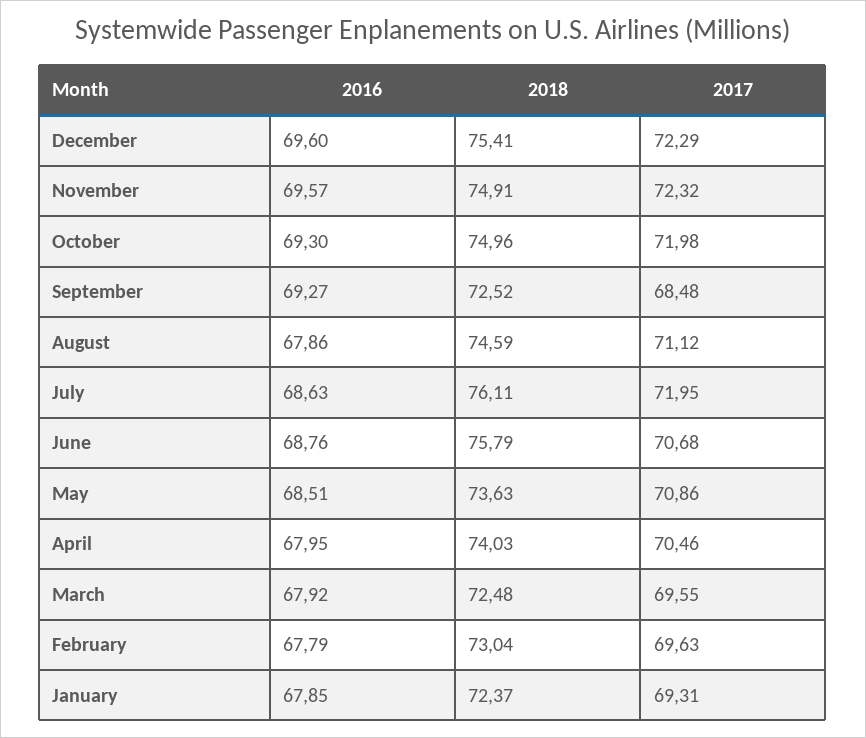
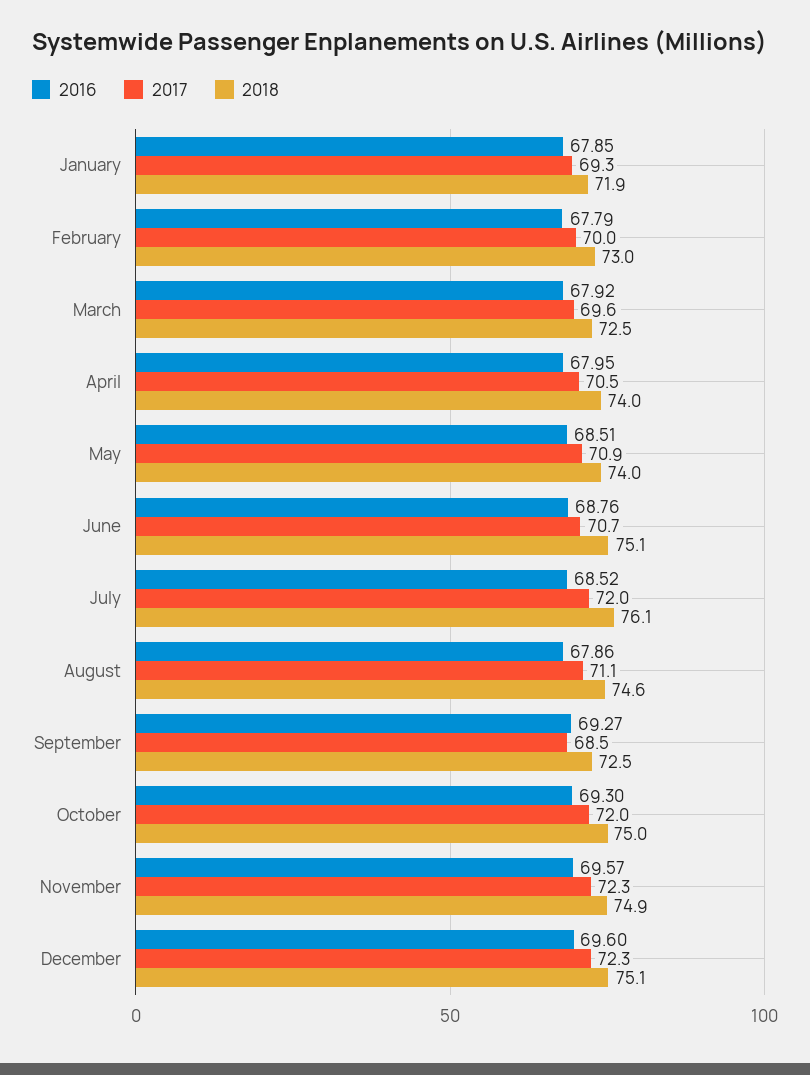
  {
    "2016": {
      "December": 69.6,
      "November": 69.57,
      "October": 69.3,
      "September": 69.27,
      "August": 67.86,
-     "July": 68.63,
+     "July": 68.52,
      "June": 68.76,
      "May": 68.51,
      "April": 67.95,
      "March": 67.92,
      "February": 67.79,
      "January": 67.85
    },
    "2018": {
-     "December": 75.41,
+     "December": 75.1,
      "November": 74.91,
      "October": 74.96,
      "September": 72.52,
      "August": 74.59,
      "July": 76.11,
-     "June": 75.79,
+     "June": 75.1,
-     "May": 73.63,
+     "May": 74,
      "April": 74.03,
      "March": 72.48,
      "February": 73.04,
-     "January": 72.37
+     "January": 71.9
    },
    "2017": {
      "December": 72.29,
      "November": 72.32,
      "October": 71.98,
      "September": 68.48,
      "August": 71.12,
      "July": 71.95,
      "June": 70.68,
      "May": 70.86,
      "April": 70.46,
      "March": 69.55,
-     "February": 69.63,
+     "February": 70,
      "January": 69.31
    }
  }

